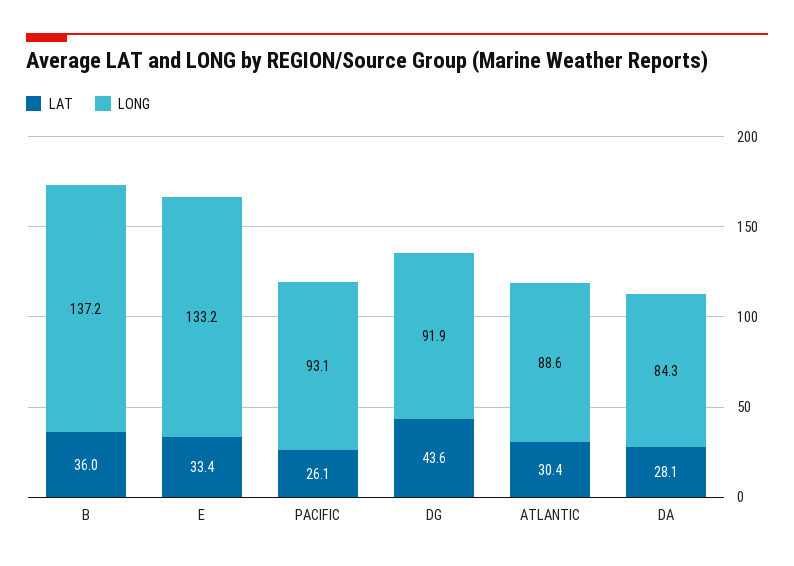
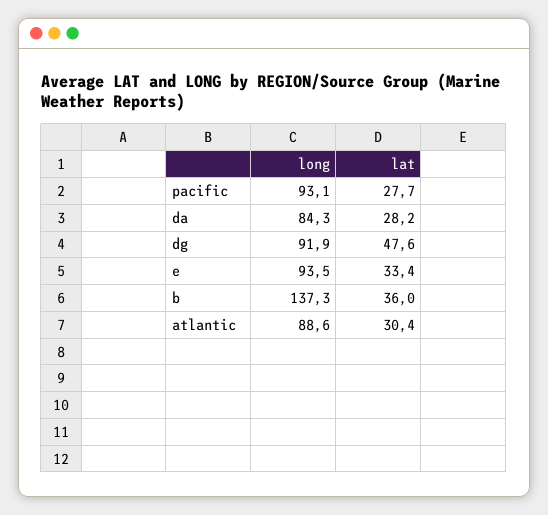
  {
    "LAT": {
      "B": 36,
      "E": 33.4,
-     "PACIFIC": 26.1,
+     "PACIFIC": 27.7,
-     "DG": 43.6,
+     "DG": 47.6,
      "ATLANTIC": 30.4,
-     "DA": 28.1
+     "DA": 28.2
    },
    "LONG": {
-     "B": 137.2,
+     "B": 137.3,
-     "E": 133.2,
+     "E": 93.5,
      "PACIFIC": 93.1,
      "DG": 91.9,
      "ATLANTIC": 88.6,
      "DA": 84.3
    }
  }

